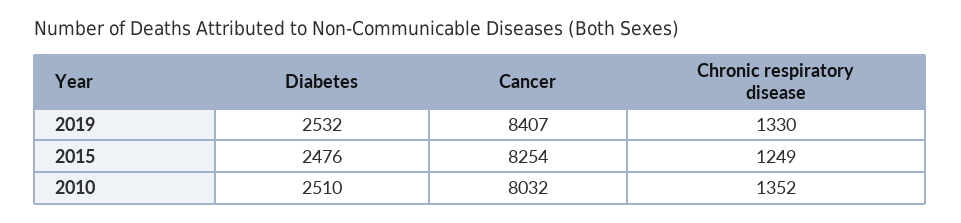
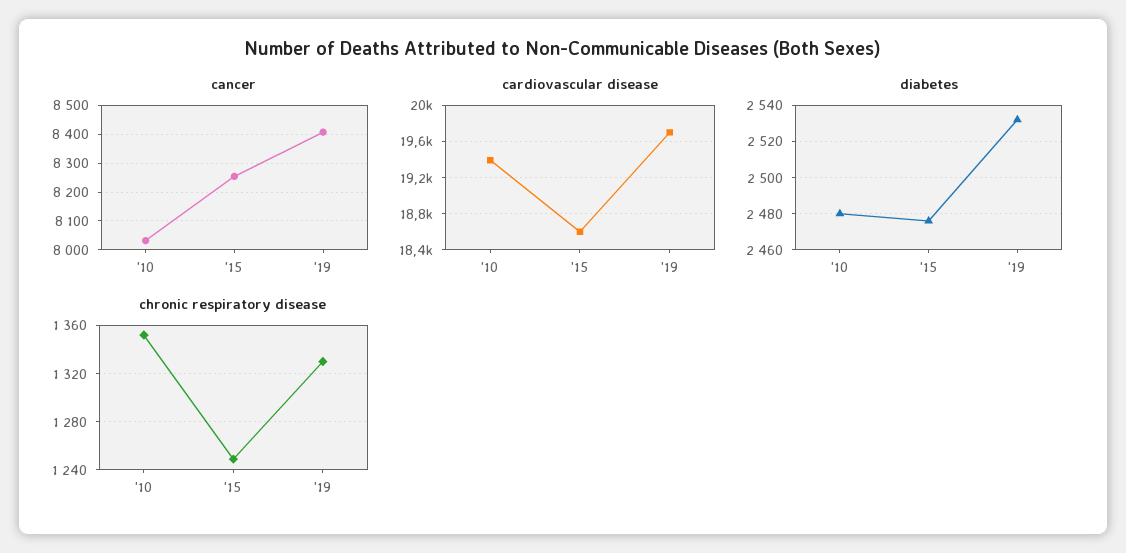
  {
    "Diabetes": {
      "2019": 2532,
      "2015": 2476,
-     "2010": 2510
+     "2010": 2480
    },
    "Cancer": {
      "2019": 8407,
      "2015": 8254,
      "2010": 8032
    },
    "Chronic respiratory disease": {
      "2019": 1330,
      "2015": 1249,
      "2010": 1352
-   }
+   },
+   "cardiovascular disease": {
+     "2010": 19400,
+     "2015": 18600,
+     "2019": 19700
+   }
  }

